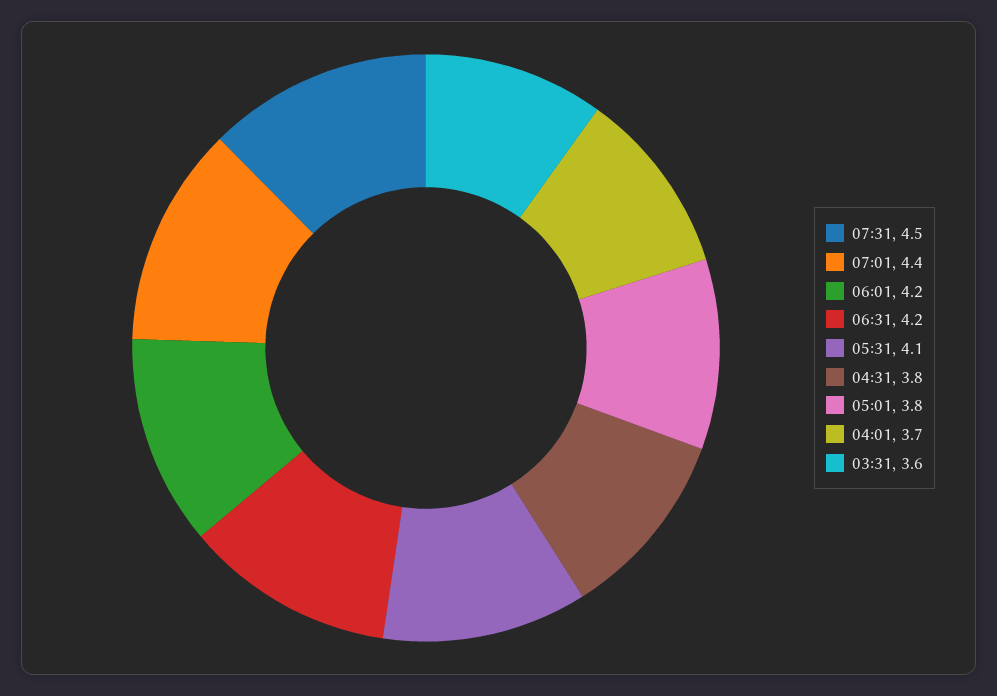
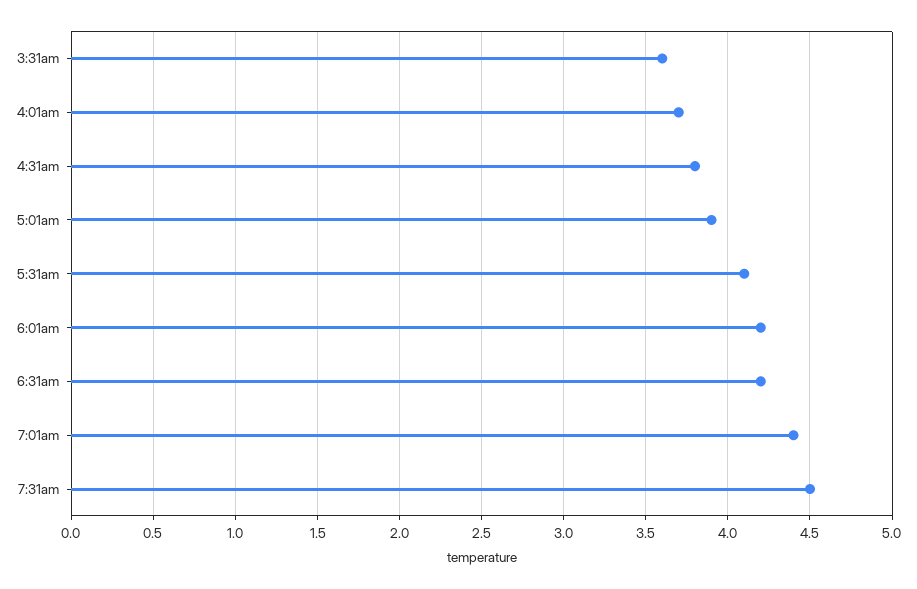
  {
    "07:31": 4.5,
    "07:01": 4.4,
    "06:01": 4.2,
    "06:31": 4.2,
    "05:31": 4.1,
    "04:31": 3.8,
-   "05:01": 3.8,
+   "05:01": 3.9,
    "04:01": 3.7,
    "03:31": 3.6
  }

